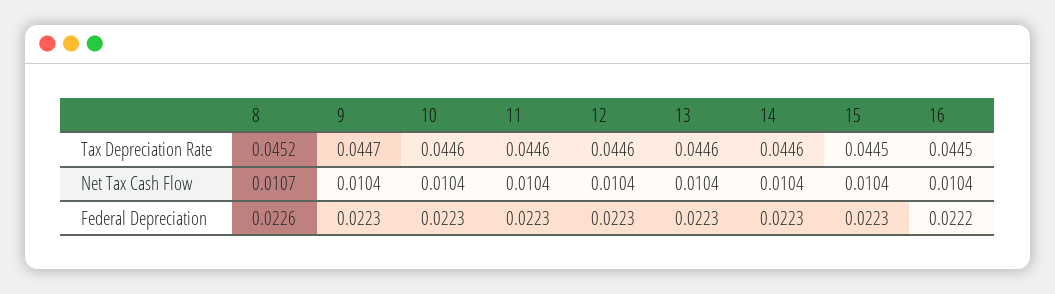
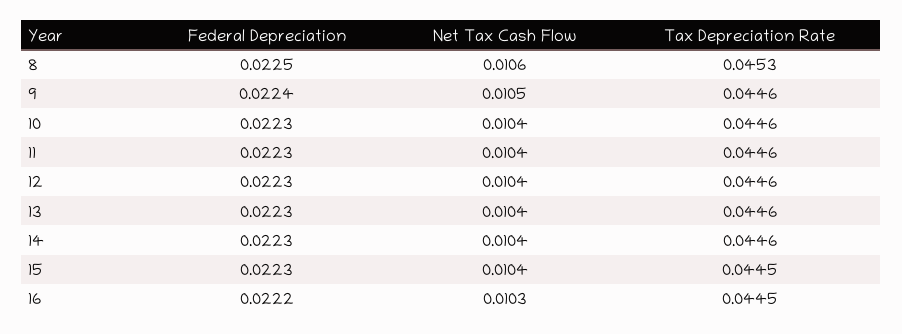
  {
    "8": {
-     "Tax Depreciation Rate": 0.0452,
+     "Tax Depreciation Rate": 0.0453,
-     "Net Tax Cash Flow": 0.0107,
+     "Net Tax Cash Flow": 0.0106,
-     "Federal Depreciation": 0.0226
+     "Federal Depreciation": 0.0225
    },
    "9": {
-     "Tax Depreciation Rate": 0.0447,
+     "Tax Depreciation Rate": 0.0446,
-     "Net Tax Cash Flow": 0.0104,
+     "Net Tax Cash Flow": 0.0105,
-     "Federal Depreciation": 0.0223
+     "Federal Depreciation": 0.0224
    },
    "10": {
      "Tax Depreciation Rate": 0.0446,
      "Net Tax Cash Flow": 0.0104,
      "Federal Depreciation": 0.0223
    },
    "11": {
      "Tax Depreciation Rate": 0.0446,
      "Net Tax Cash Flow": 0.0104,
      "Federal Depreciation": 0.0223
    },
    "12": {
      "Tax Depreciation Rate": 0.0446,
      "Net Tax Cash Flow": 0.0104,
      "Federal Depreciation": 0.0223
    },
    "13": {
      "Tax Depreciation Rate": 0.0446,
      "Net Tax Cash Flow": 0.0104,
      "Federal Depreciation": 0.0223
    },
    "14": {
      "Tax Depreciation Rate": 0.0446,
      "Net Tax Cash Flow": 0.0104,
      "Federal Depreciation": 0.0223
    },
    "15": {
      "Tax Depreciation Rate": 0.0445,
      "Net Tax Cash Flow": 0.0104,
      "Federal Depreciation": 0.0223
    },
    "16": {
      "Tax Depreciation Rate": 0.0445,
-     "Net Tax Cash Flow": 0.0104,
+     "Net Tax Cash Flow": 0.0103,
      "Federal Depreciation": 0.0222
    }
  }

